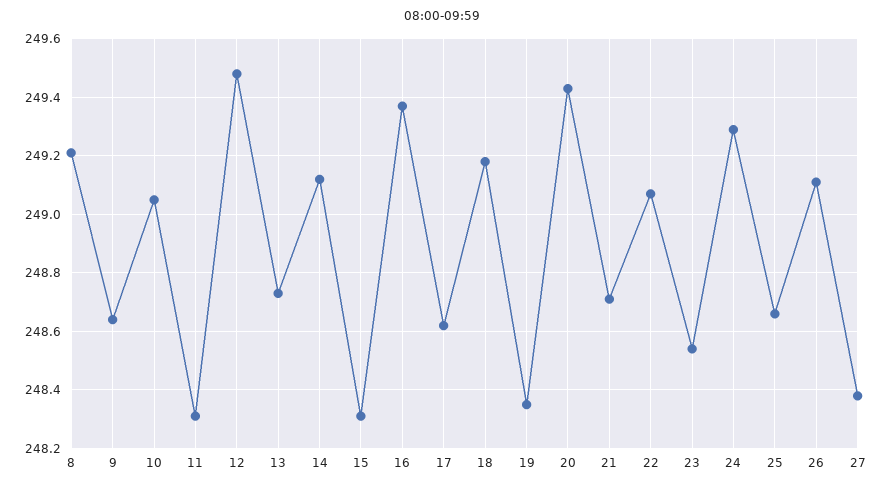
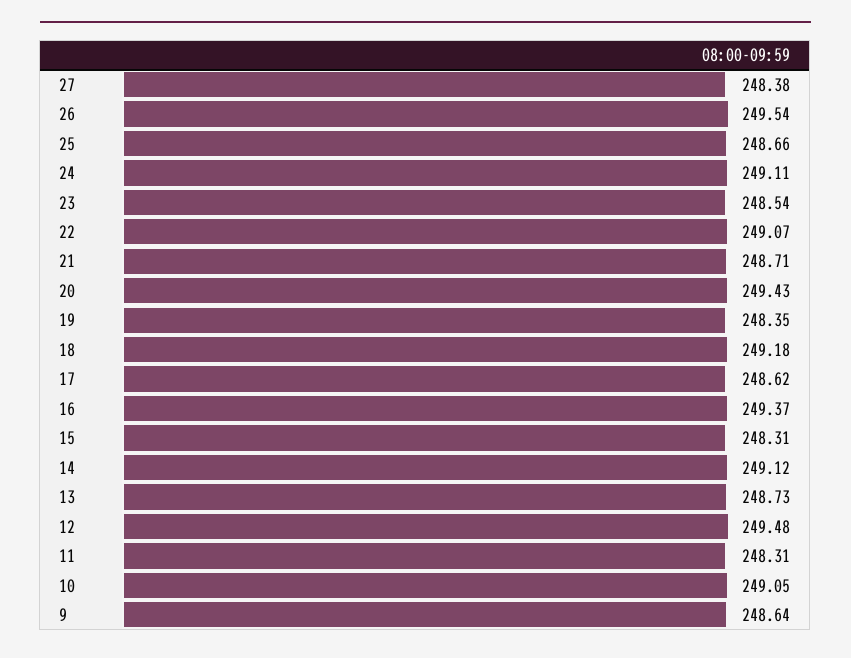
  {
-   "8": 249.2,
    "9": 248.64,
    "10": 249.05,
    "11": 248.31,
    "12": 249.48,
    "13": 248.73,
    "14": 249.12,
    "15": 248.31,
    "16": 249.37,
    "17": 248.62,
    "18": 249.18,
    "19": 248.35,
    "20": 249.43,
    "21": 248.71,
    "22": 249.07,
    "23": 248.54,
-   "24": 249.3,
+   "24": 249.11,
    "25": 248.66,
-   "26": 249.1,
+   "26": 249.54,
    "27": 248.38
  }

